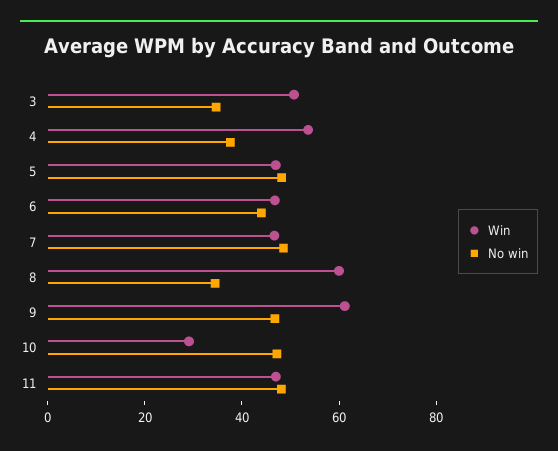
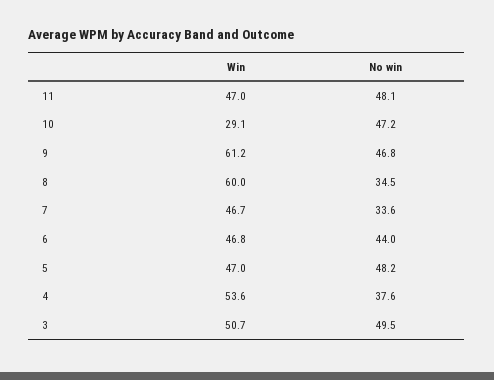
  {
    "Win": {
      "3": 50.7,
      "4": 53.6,
      "5": 47,
      "6": 46.8,
      "7": 46.7,
      "8": 60,
      "9": 61.2,
      "10": 29.1,
      "11": 47
    },
    "No win": {
-     "3": 35,
+     "3": 49.5,
      "4": 37.6,
      "5": 48.2,
      "6": 44,
-     "7": 50,
+     "7": 33.6,
      "8": 34.5,
      "9": 46.8,
      "10": 47.2,
      "11": 48.1
    }
  }

